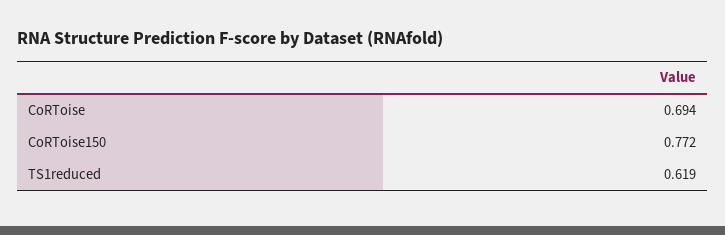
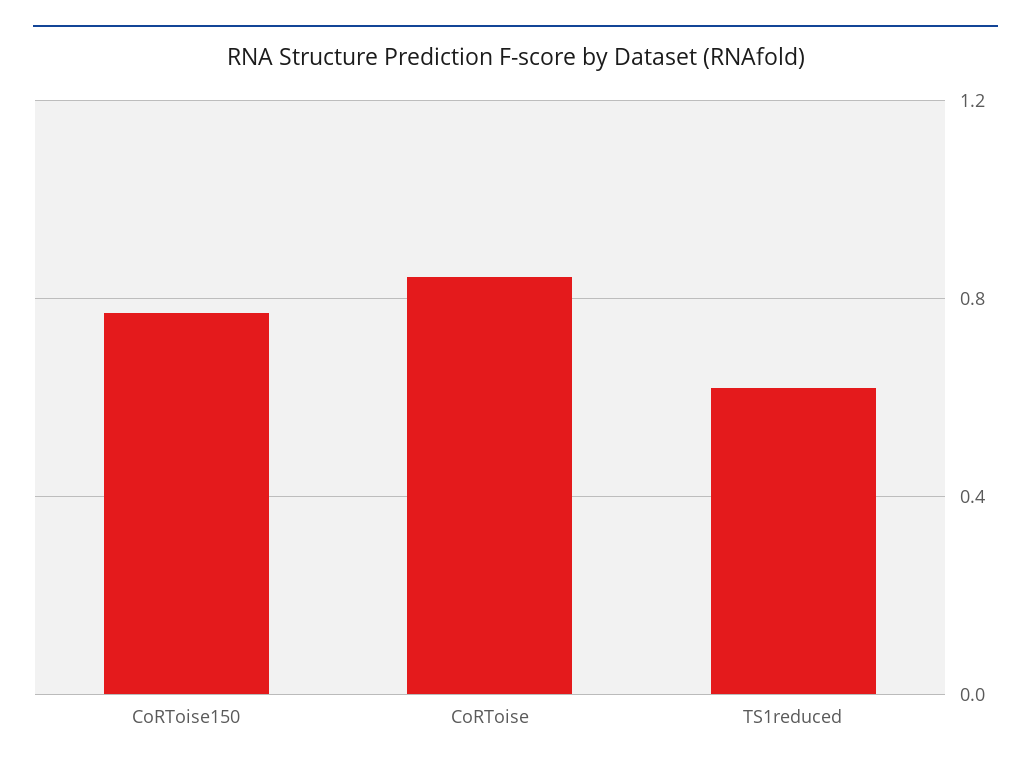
  {
-   "CoRToise": 0.694,
+   "CoRToise": 0.85,
    "CoRToise150": 0.772,
    "TS1reduced": 0.619
  }

